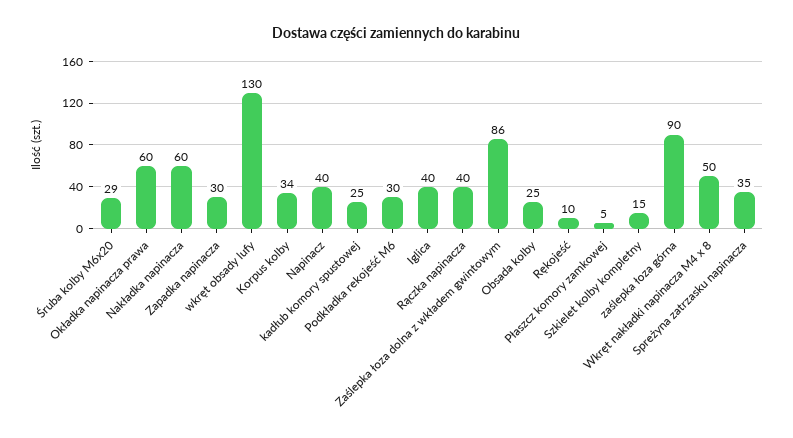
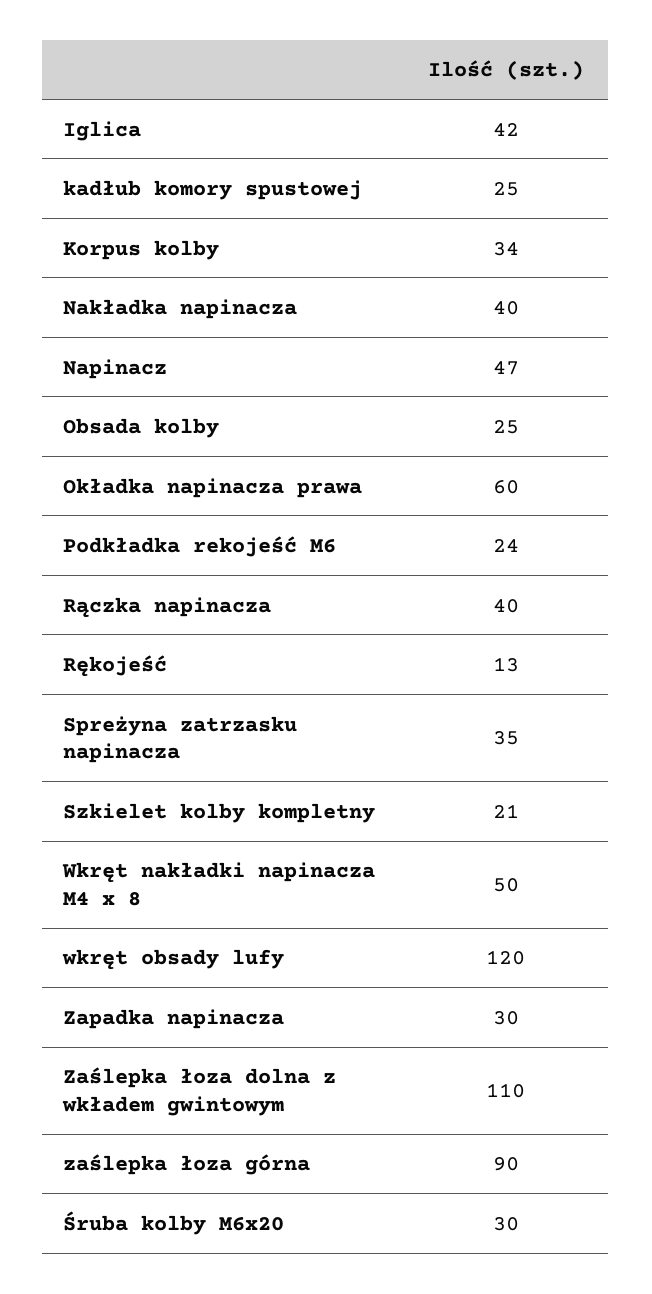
  {
-   "Śruba kolby M6x20": 29,
+   "Śruba kolby M6x20": 30,
    "Okładka napinacza prawa": 60,
-   "Nakładka napinacza": 60,
+   "Nakładka napinacza": 40,
    "Zapadka napinacza": 30,
-   "wkręt obsady lufy": 130,
+   "wkręt obsady lufy": 120,
    "Korpus kolby": 34,
-   "Napinacz": 40,
+   "Napinacz": 47,
    "kadłub komory spustowej": 25,
-   "Podkładka rekojeść M6": 30,
+   "Podkładka rekojeść M6": 24,
-   "Iglica": 40,
+   "Iglica": 42,
    "Rączka napinacza": 40,
-   "Zaślepka łoza dolna z wkładem gwintowym": 86,
+   "Zaślepka łoza dolna z wkładem gwintowym": 110,
    "Obsada kolby": 25,
-   "Rękojeść": 10,
+   "Rękojeść": 13,
-   "Płaszcz komory zamkowej": 5,
-   "Szkielet kolby kompletny": 15,
+   "Szkielet kolby kompletny": 21,
    "zaślepka łoza górna": 90,
    "Wkręt nakładki napinacza M4 x 8": 50,
    "Spreżyna zatrzasku napinacza": 35
  }

